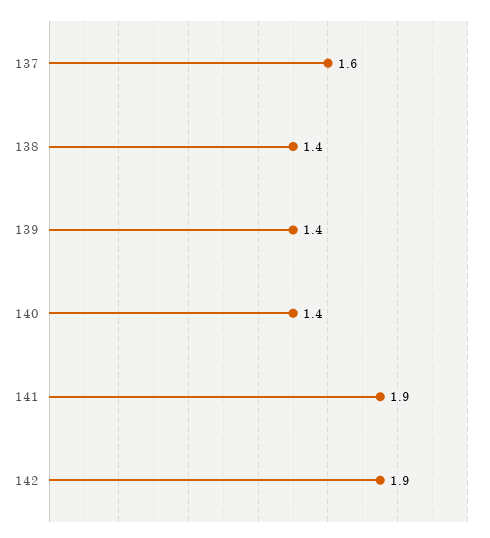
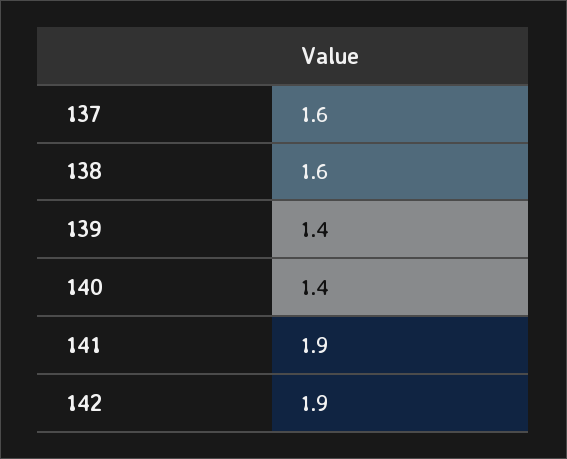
  {
    "137": 1.6,
-   "138": 1.4,
+   "138": 1.6,
    "139": 1.4,
    "140": 1.4,
    "141": 1.9,
    "142": 1.9
  }

